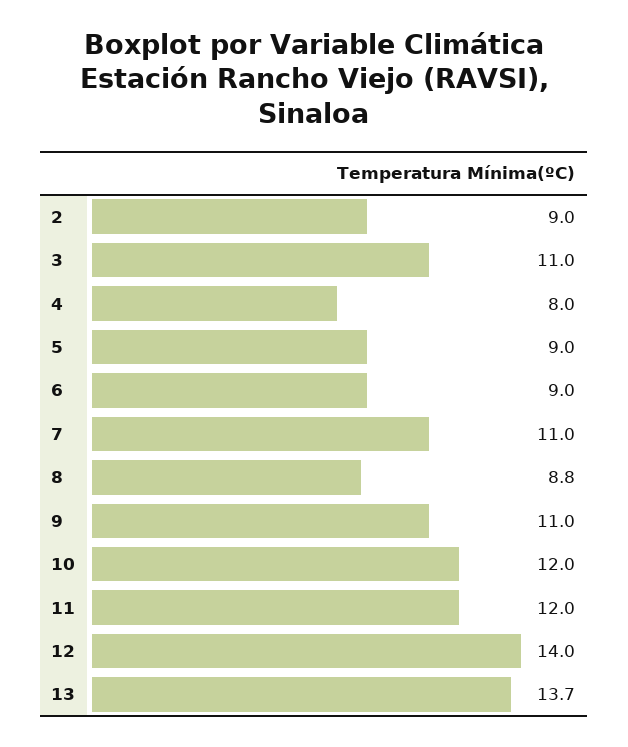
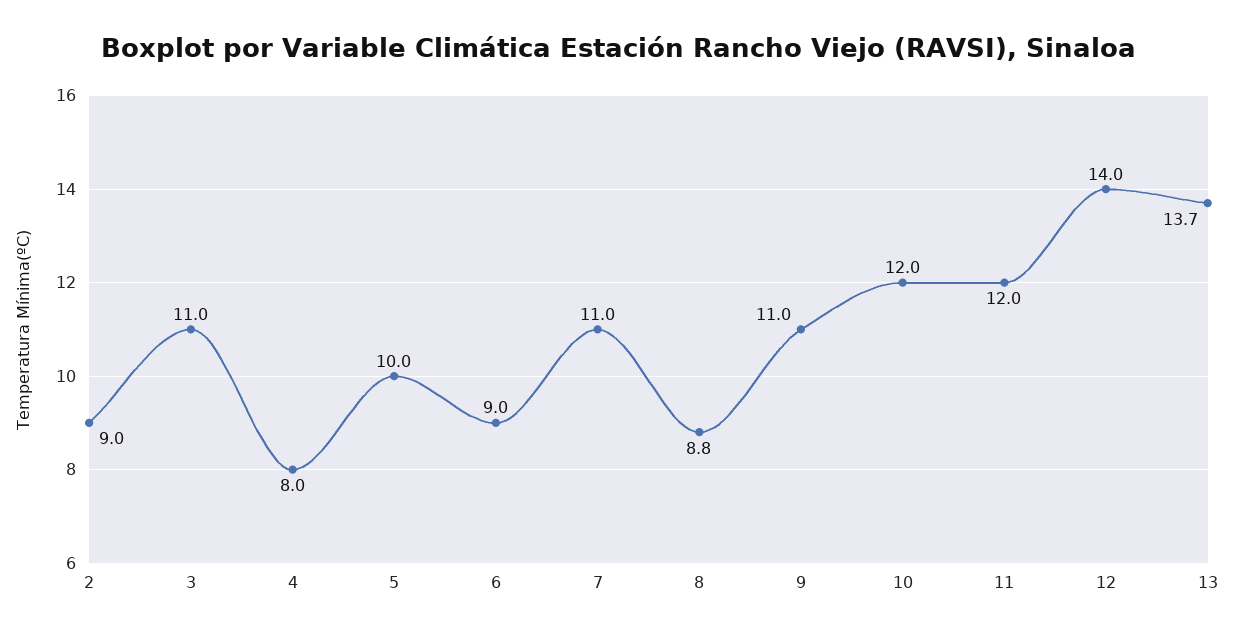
  {
    "2": 9,
    "3": 11,
    "4": 8,
-   "5": 9,
+   "5": 10,
    "6": 9,
    "7": 11,
    "8": 8.8,
    "9": 11,
    "10": 12,
    "11": 12,
    "12": 14,
    "13": 13.7
  }

